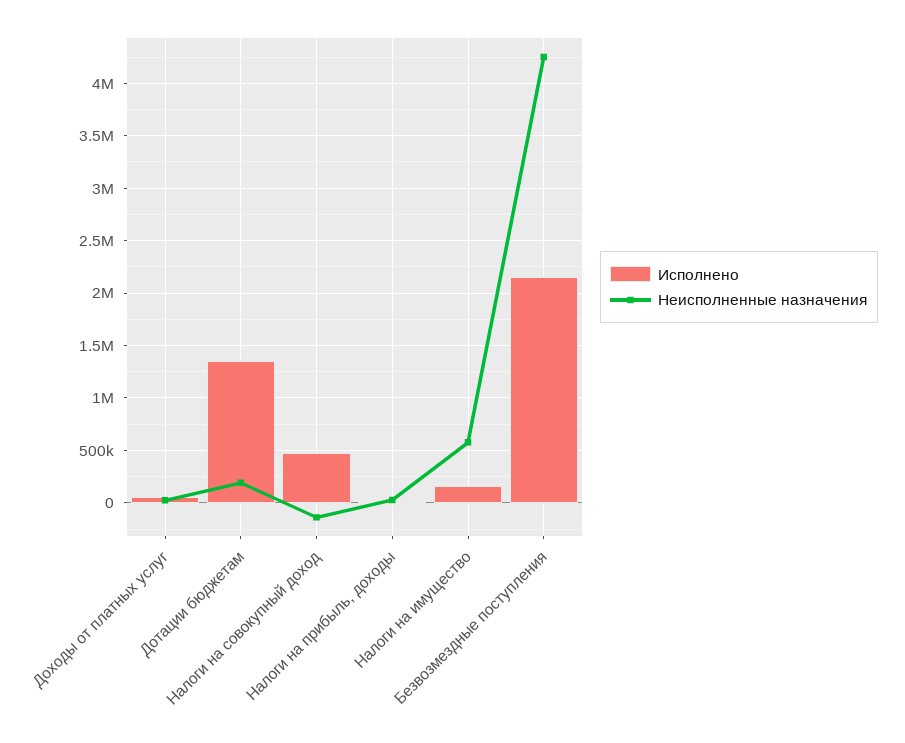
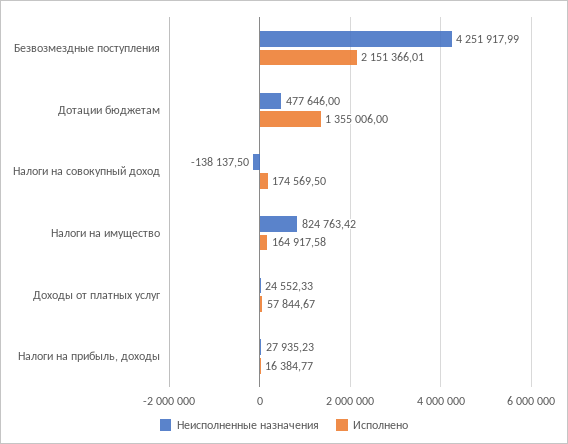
  {
    "Исполнено": {
      "Доходы от платных услуг": 57844.67,
      "Дотации бюджетам": 1355006,
-     "Налоги на совокупный доход": 500000,
+     "Налоги на совокупный доход": 174569.5,
      "Налоги на прибыль, доходы": 16384.77,
      "Налоги на имущество": 164917.58,
      "Безвозмездные поступления": 2151366.01
    },
    "Неисполненные назначения": {
      "Доходы от платных услуг": 24552.33,
-     "Дотации бюджетам": 200000,
+     "Дотации бюджетам": 477646,
      "Налоги на совокупный доход": -138137.5,
      "Налоги на прибыль, доходы": 27935.23,
-     "Налоги на имущество": 600000,
+     "Налоги на имущество": 824763.42,
      "Безвозмездные поступления": 4251917.99
    }
  }

